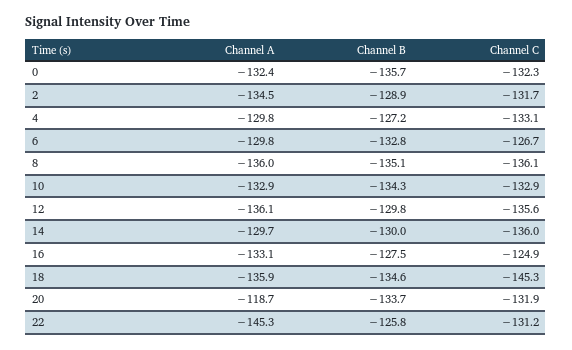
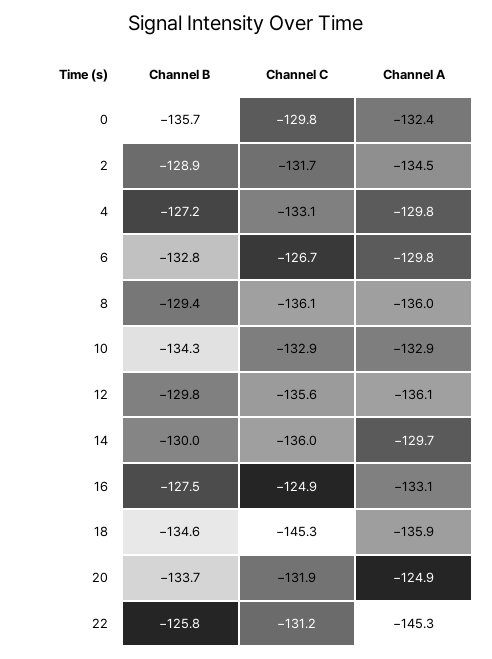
  {
    "Channel A": {
      "0": -132.4,
      "2": -134.5,
      "4": -129.8,
      "6": -129.8,
      "8": -136,
      "10": -132.9,
      "12": -136.1,
      "14": -129.7,
      "16": -133.1,
      "18": -135.9,
-     "20": -118.7,
+     "20": -124.9,
      "22": -145.3
    },
    "Channel B": {
      "0": -135.7,
      "2": -128.9,
      "4": -127.2,
      "6": -132.8,
-     "8": -135.1,
+     "8": -129.4,
      "10": -134.3,
      "12": -129.8,
      "14": -130,
      "16": -127.5,
      "18": -134.6,
      "20": -133.7,
      "22": -125.8
    },
    "Channel C": {
-     "0": -132.3,
+     "0": -129.8,
      "2": -131.7,
      "4": -133.1,
      "6": -126.7,
      "8": -136.1,
      "10": -132.9,
      "12": -135.6,
      "14": -136,
      "16": -124.9,
      "18": -145.3,
      "20": -131.9,
      "22": -131.2
    }
  }

